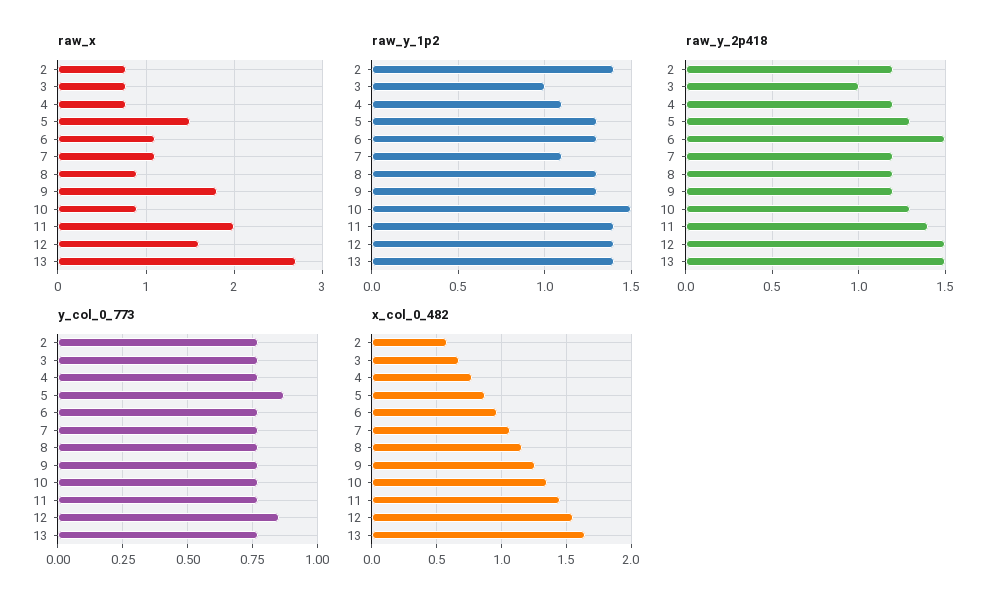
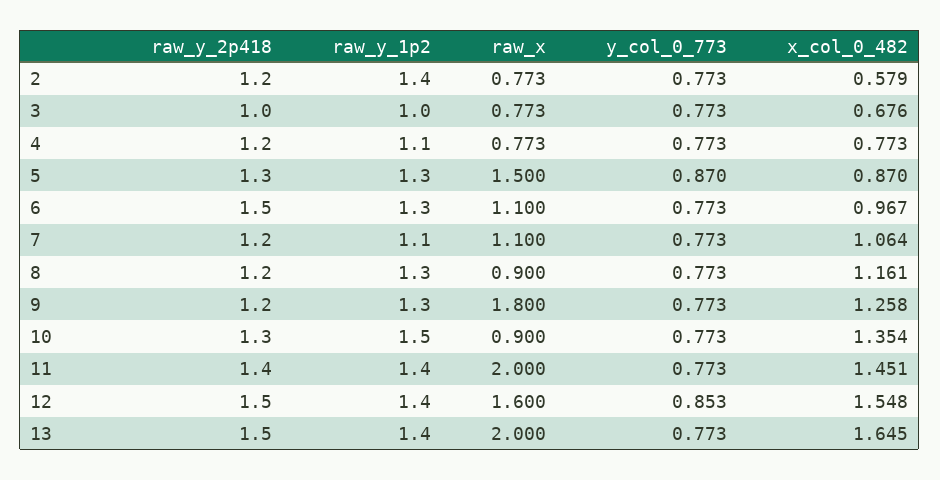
  {
    "raw_x": {
      "2": 0.773,
      "3": 0.773,
      "4": 0.773,
      "5": 1.5,
      "6": 1.1,
      "7": 1.1,
      "8": 0.9,
      "9": 1.8,
      "10": 0.9,
      "11": 2,
      "12": 1.6,
-     "13": 2.7
+     "13": 2
    },
    "raw_y_1p2": {
      "2": 1.4,
      "3": 1,
      "4": 1.1,
      "5": 1.3,
      "6": 1.3,
      "7": 1.1,
      "8": 1.3,
      "9": 1.3,
      "10": 1.5,
      "11": 1.4,
      "12": 1.4,
      "13": 1.4
    },
    "raw_y_2p418": {
      "2": 1.2,
      "3": 1,
      "4": 1.2,
      "5": 1.3,
      "6": 1.5,
      "7": 1.2,
      "8": 1.2,
      "9": 1.2,
      "10": 1.3,
      "11": 1.4,
      "12": 1.5,
      "13": 1.5
    },
    "y_col_0_773": {
      "2": 0.773,
      "3": 0.773,
      "4": 0.773,
      "5": 0.87,
      "6": 0.773,
      "7": 0.773,
      "8": 0.773,
      "9": 0.773,
      "10": 0.773,
      "11": 0.773,
      "12": 0.853,
      "13": 0.773
    },
    "x_col_0_482": {
      "2": 0.579,
      "3": 0.676,
      "4": 0.773,
      "5": 0.87,
      "6": 0.967,
      "7": 1.064,
      "8": 1.161,
      "9": 1.258,
      "10": 1.354,
      "11": 1.451,
      "12": 1.548,
      "13": 1.645
    }
  }

